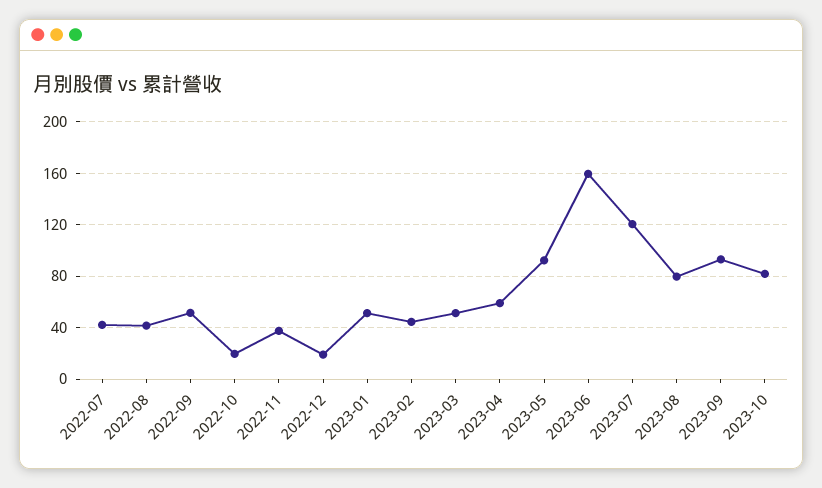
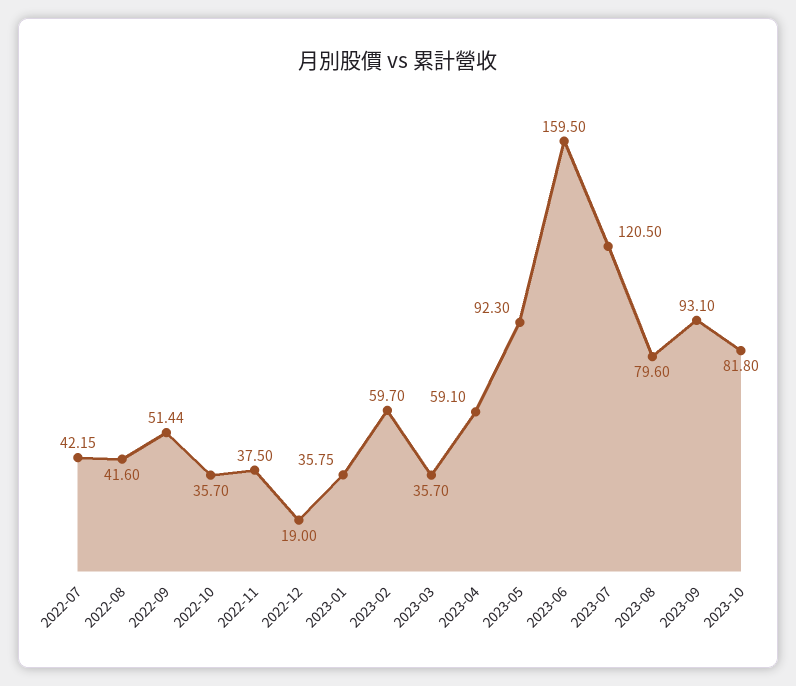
  {
    "2022-07": 42.15,
    "2022-08": 41.6,
    "2022-09": 51.44,
-   "2022-10": 20,
+   "2022-10": 35.7,
    "2022-11": 37.5,
    "2022-12": 19,
-   "2023-01": 50,
+   "2023-01": 35.75,
-   "2023-02": 45,
+   "2023-02": 59.7,
-   "2023-03": 50,
+   "2023-03": 35.7,
    "2023-04": 59.1,
    "2023-05": 92.3,
    "2023-06": 159.5,
    "2023-07": 120.5,
    "2023-08": 79.6,
    "2023-09": 93.1,
    "2023-10": 81.8
  }

